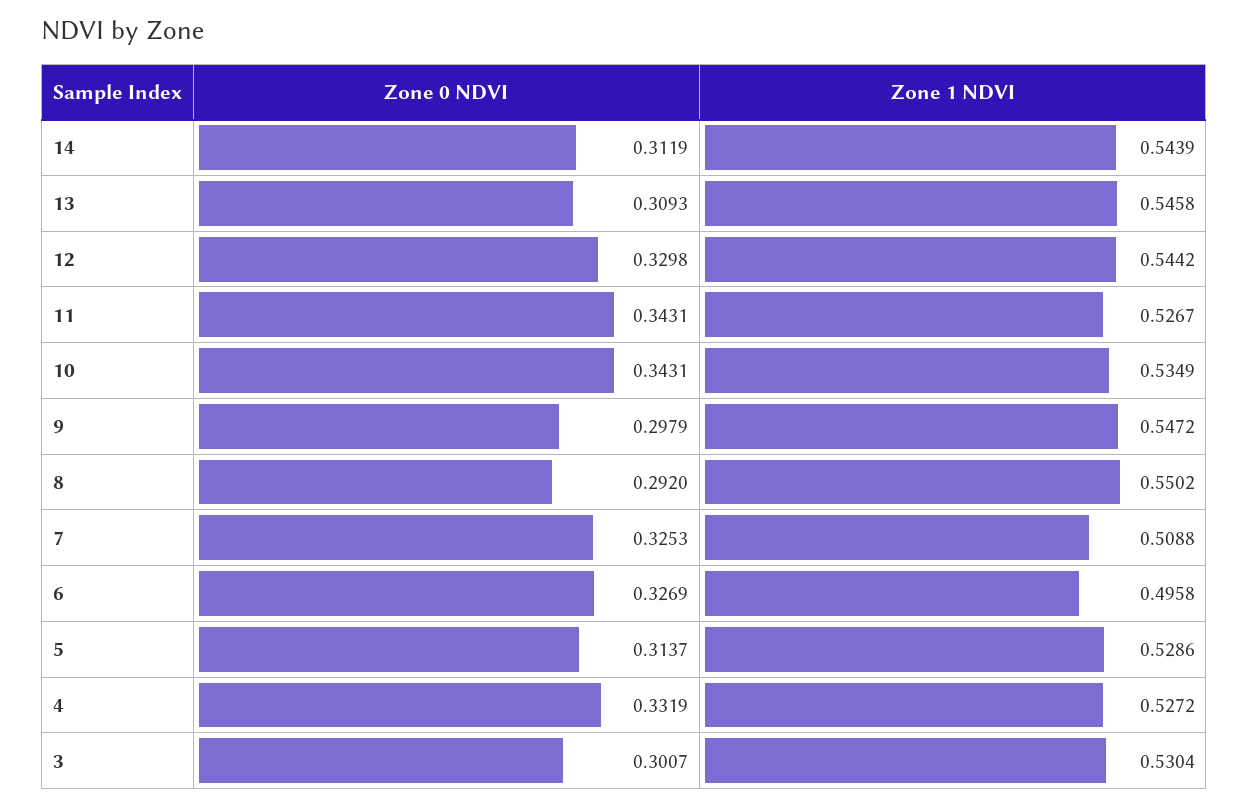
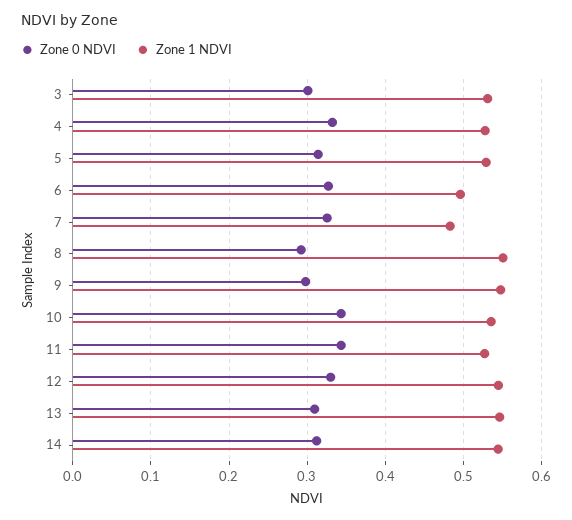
  {
    "Zone 0 NDVI": {
      "14": 0.3119,
      "13": 0.3093,
      "12": 0.3298,
      "11": 0.3431,
      "10": 0.3431,
      "9": 0.2979,
      "8": 0.292,
      "7": 0.3253,
      "6": 0.3269,
      "5": 0.3137,
      "4": 0.3319,
      "3": 0.3007
    },
    "Zone 1 NDVI": {
      "14": 0.5439,
      "13": 0.5458,
      "12": 0.5442,
      "11": 0.5267,
      "10": 0.5349,
      "9": 0.5472,
      "8": 0.5502,
-     "7": 0.5088,
+     "7": 0.48,
      "6": 0.4958,
      "5": 0.5286,
      "4": 0.5272,
      "3": 0.5304
    }
  }

